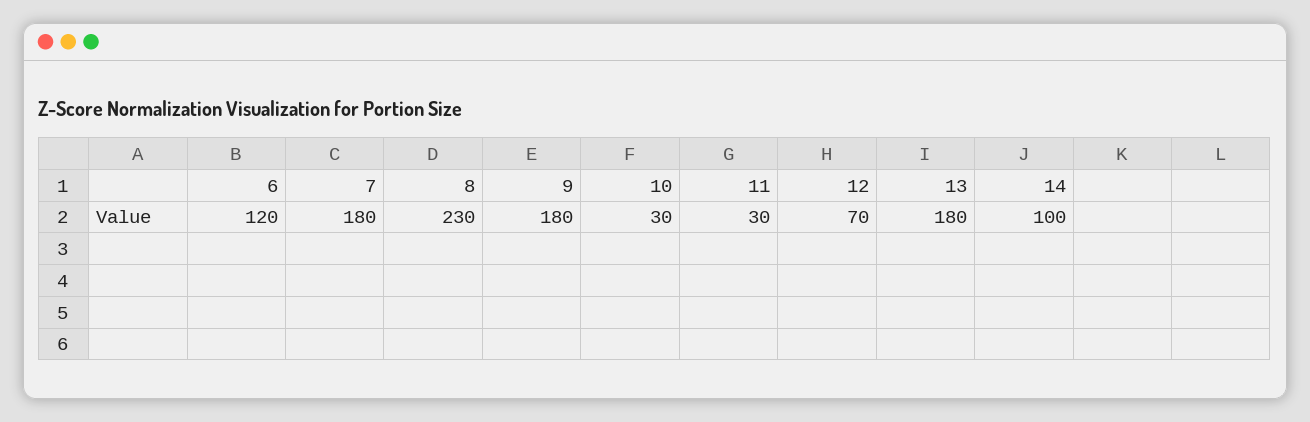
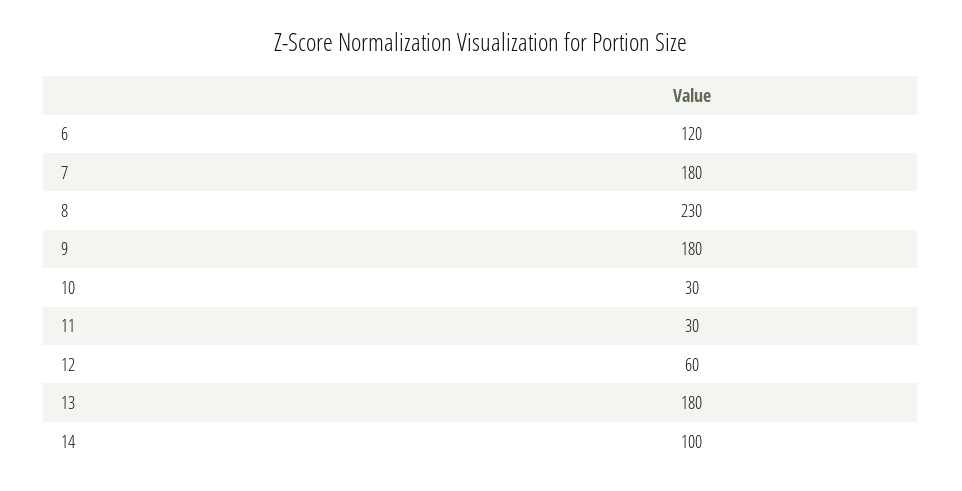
  {
    "6": 120,
    "7": 180,
    "8": 230,
    "9": 180,
    "10": 30,
    "11": 30,
-   "12": 70,
+   "12": 60,
    "13": 180,
    "14": 100
  }

